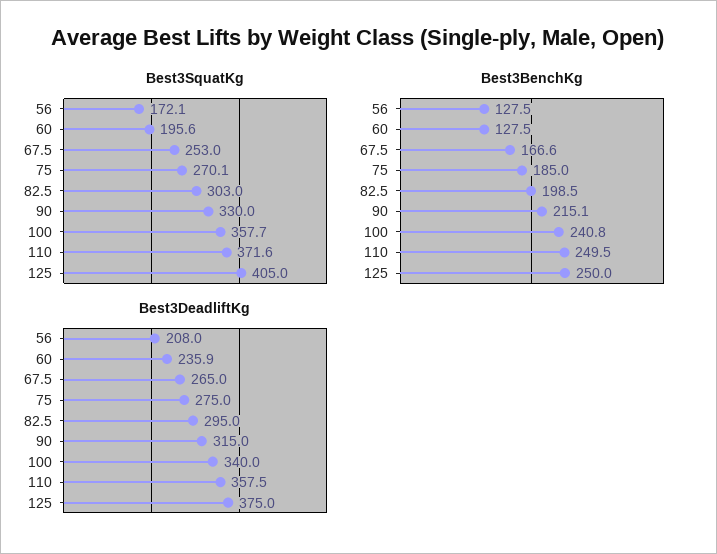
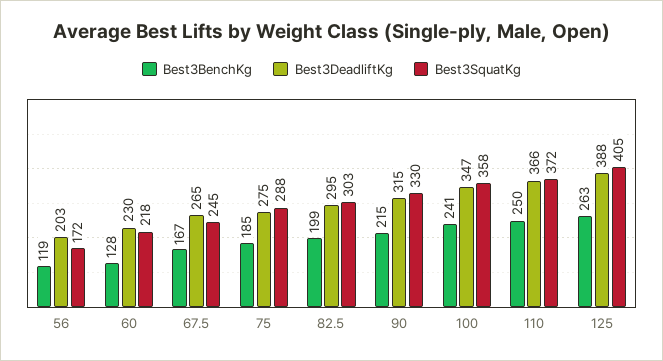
  {
    "Best3SquatKg": {
      "56": 172.1,
-     "60": 195.6,
+     "60": 218,
-     "67.5": 253,
+     "67.5": 245,
-     "75": 270.1,
+     "75": 288,
      "82.5": 303,
      "90": 330,
      "100": 357.7,
      "110": 371.6,
      "125": 405
    },
    "Best3BenchKg": {
-     "56": 127.5,
+     "56": 119,
      "60": 127.5,
      "67.5": 166.6,
      "75": 185,
      "82.5": 198.5,
      "90": 215.1,
      "100": 240.8,
      "110": 249.5,
-     "125": 250
+     "125": 263
    },
    "Best3DeadliftKg": {
-     "56": 208,
+     "56": 203,
-     "60": 235.9,
+     "60": 230,
      "67.5": 265,
      "75": 275,
      "82.5": 295,
      "90": 315,
-     "100": 340,
+     "100": 347,
-     "110": 357.5,
+     "110": 366,
-     "125": 375
+     "125": 388
    }
  }

